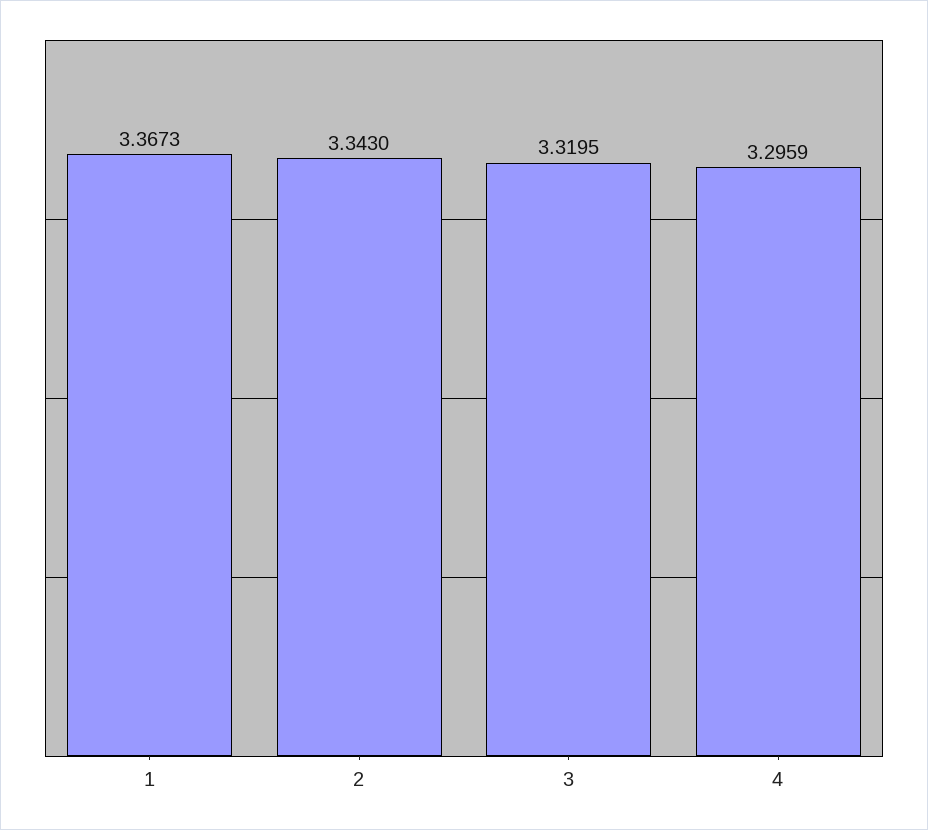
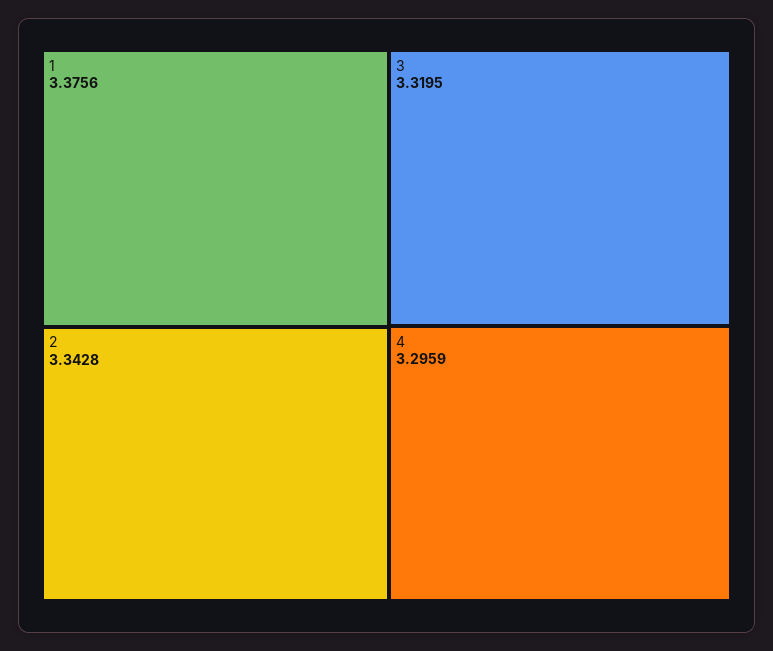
  {
-   "1": 3.3673,
+   "1": 3.3756,
-   "2": 3.343,
+   "2": 3.3428,
    "3": 3.3195,
    "4": 3.2959
  }

